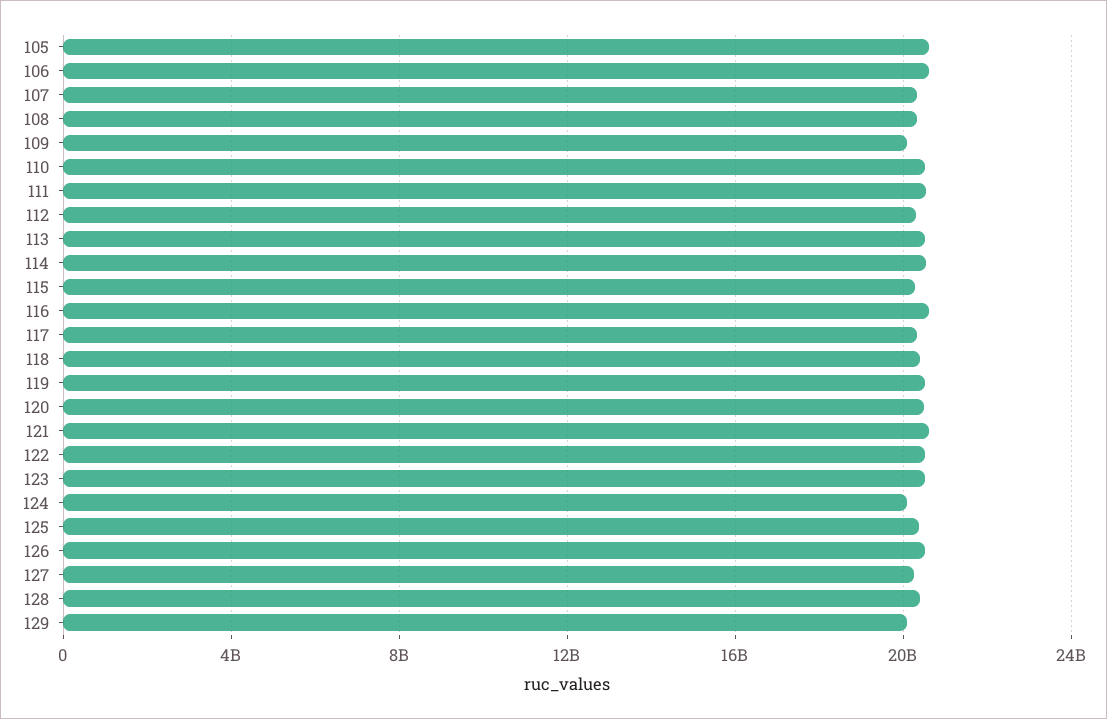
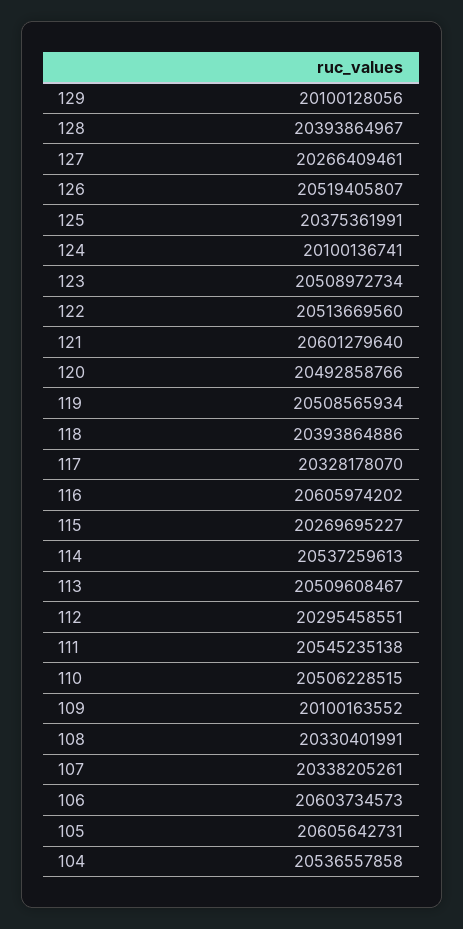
  {
    "105": 20605642731,
    "106": 20603734573,
    "107": 20338205261,
    "108": 20330401991,
    "109": 20100163552,
    "110": 20506228515,
    "111": 20545235138,
    "112": 20295458551,
    "113": 20509608467,
    "114": 20537259613,
    "115": 20269695227,
    "116": 20605974202,
    "117": 20328178070,
    "118": 20393864886,
    "119": 20508565934,
    "120": 20492858766,
    "121": 20601279640,
    "122": 20513669560,
    "123": 20508972734,
    "124": 20100136741,
    "125": 20375361991,
    "126": 20519405807,
    "127": 20266409461,
    "128": 20393864967,
-   "129": 20100128056
+   "129": 20100128056,
+   "104": 20536557858
  }

